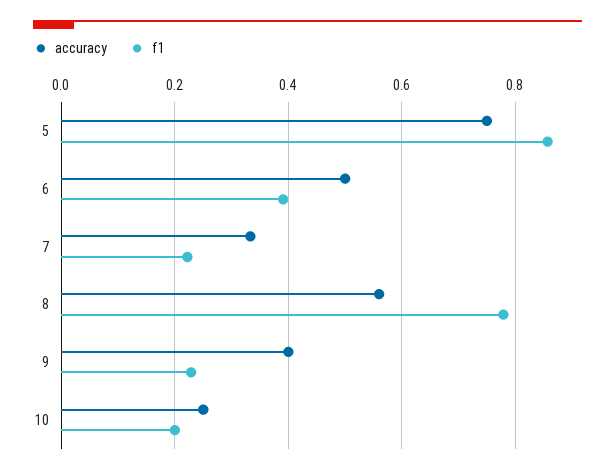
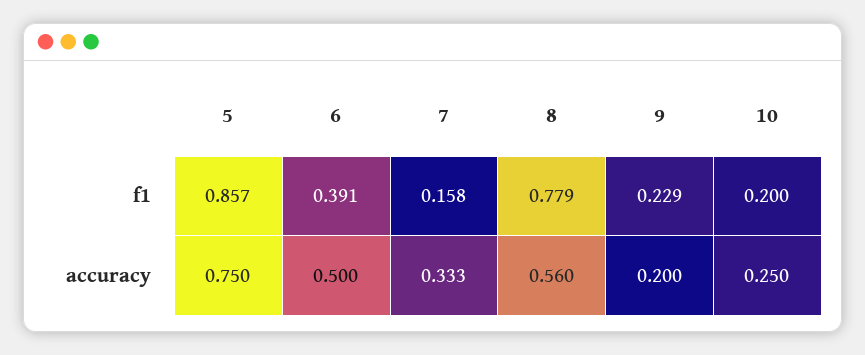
  {
    "accuracy": {
      "5": 0.75,
      "6": 0.5,
      "7": 0.333,
      "8": 0.56,
-     "9": 0.4,
+     "9": 0.2,
      "10": 0.25
    },
    "f1": {
      "5": 0.857,
      "6": 0.391,
-     "7": 0.22,
+     "7": 0.158,
      "8": 0.779,
      "9": 0.229,
      "10": 0.2
    }
  }

